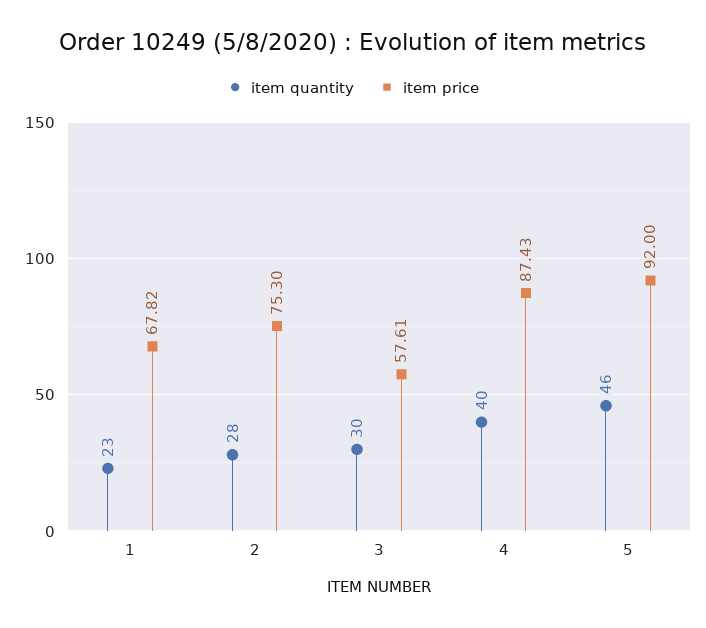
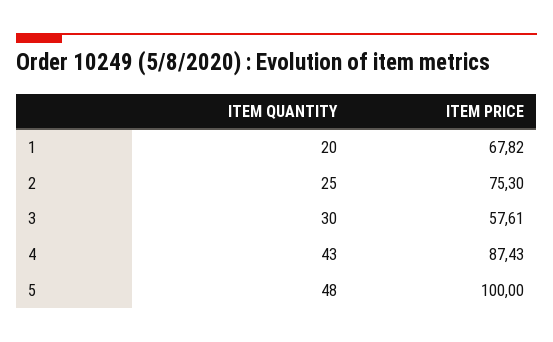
  {
    "item quantity": {
-     "1": 23,
+     "1": 20,
-     "2": 28,
+     "2": 25,
      "3": 30,
-     "4": 40,
+     "4": 43,
-     "5": 46
+     "5": 48
    },
    "item price": {
      "1": 67.82,
      "2": 75.3,
      "3": 57.61,
      "4": 87.43,
-     "5": 92
+     "5": 100
    }
  }

